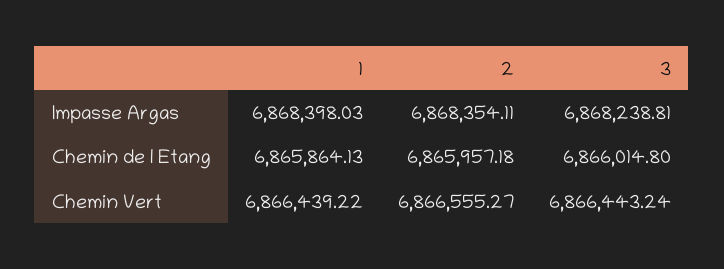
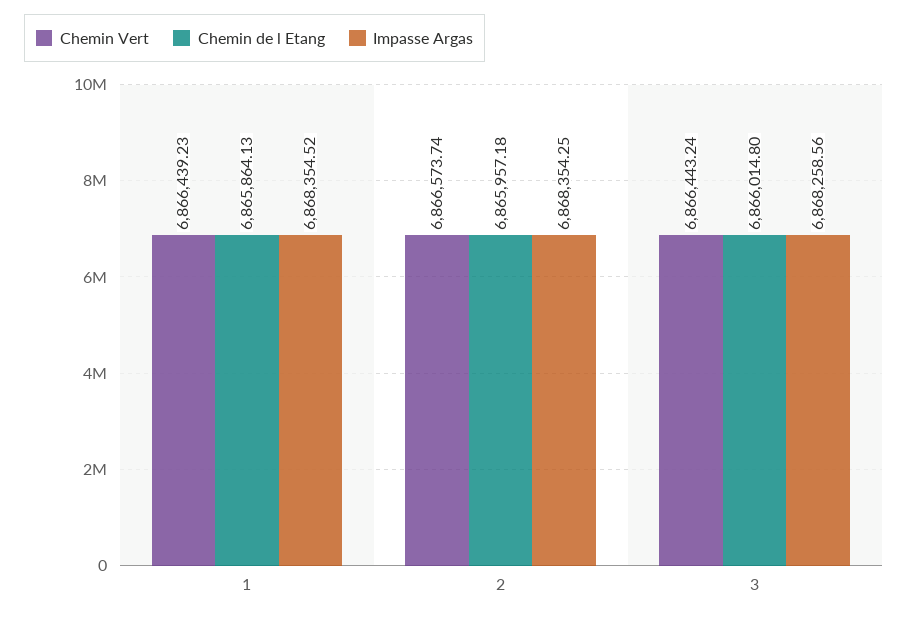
  {
    "Impasse Argas": {
-     "1": 6868398.03,
+     "1": 6868354.52,
-     "2": 6868354.11,
+     "2": 6868354.25,
-     "3": 6868238.81
+     "3": 6868258.56
    },
    "Chemin de l Etang": {
      "1": 6865864.13,
      "2": 6865957.18,
      "3": 6866014.8
    },
    "Chemin Vert": {
-     "1": 6866439.22,
+     "1": 6866439.23,
-     "2": 6866555.27,
+     "2": 6866573.74,
      "3": 6866443.24
    }
  }

